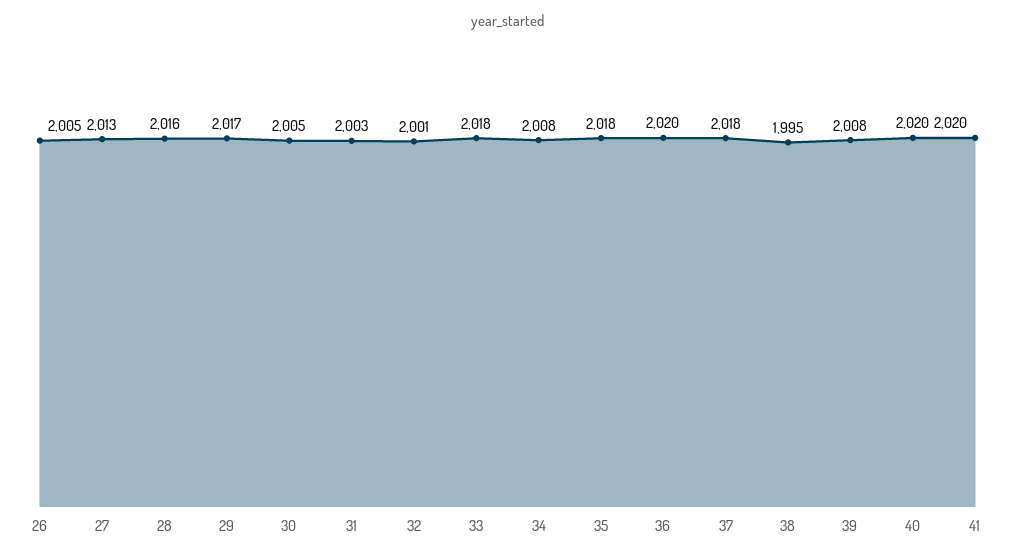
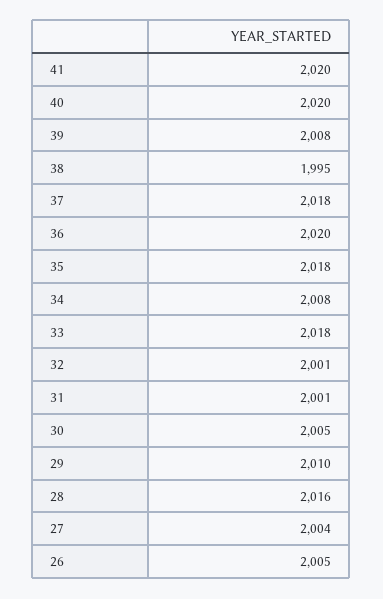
  {
    "26": 2005,
-   "27": 2013,
+   "27": 2004,
    "28": 2016,
-   "29": 2017,
+   "29": 2010,
    "30": 2005,
-   "31": 2003,
+   "31": 2001,
    "32": 2001,
    "33": 2018,
    "34": 2008,
    "35": 2018,
    "36": 2020,
    "37": 2018,
    "38": 1995,
    "39": 2008,
    "40": 2020,
    "41": 2020
  }

